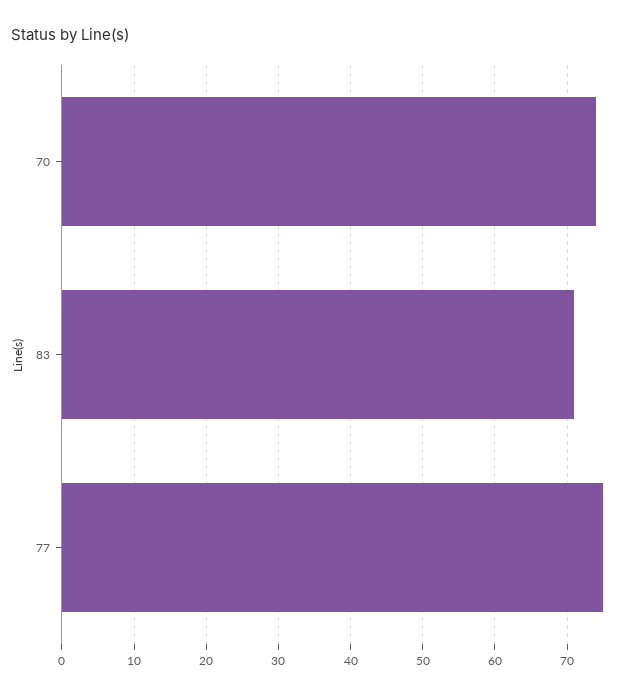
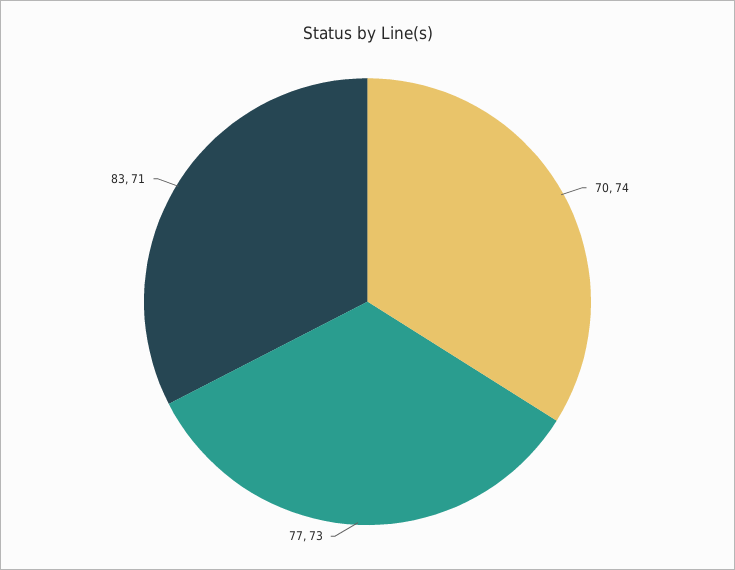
  {
    "70": 74,
    "83": 71,
-   "77": 75
+   "77": 73
  }

